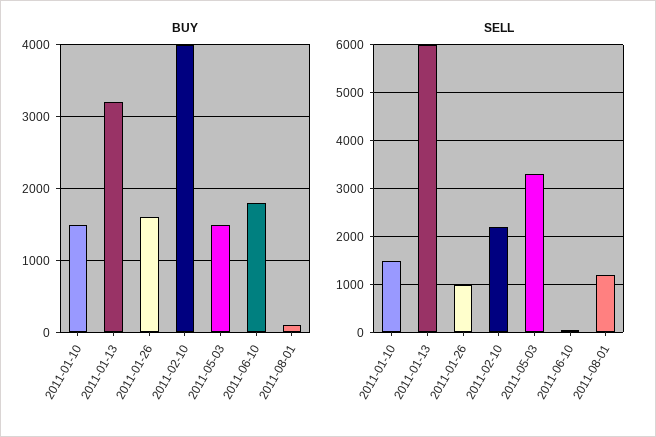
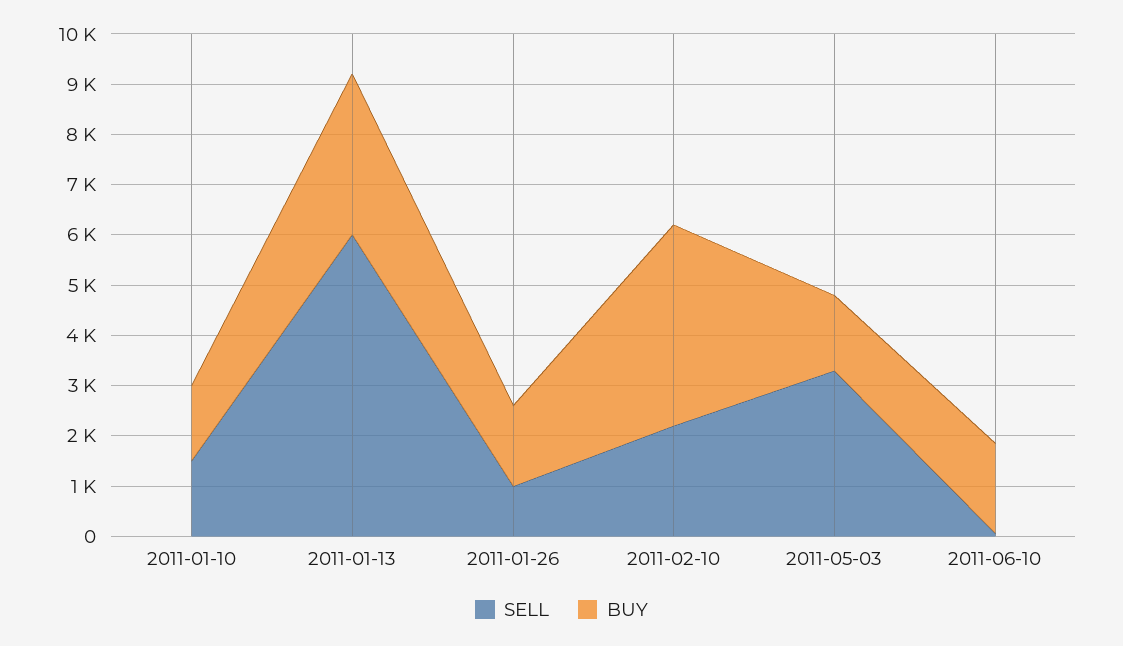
  {
    "BUY": {
      "2011-01-10": 1500,
      "2011-01-13": 3200,
      "2011-01-26": 1600,
      "2011-02-10": 4000,
      "2011-05-03": 1500,
-     "2011-06-10": 1800,
+     "2011-06-10": 1800
-     "2011-08-01": 100
    },
    "SELL": {
      "2011-01-10": 1600,
      "2011-01-13": 6000,
      "2011-01-26": 1000,
      "2011-02-10": 2200,
      "2011-05-03": 3400,
-     "2011-06-10": 0,
+     "2011-06-10": 0
-     "2011-08-01": 1200
    }
  }

